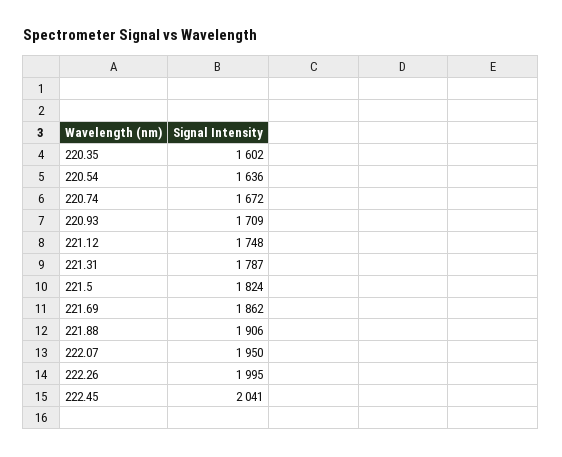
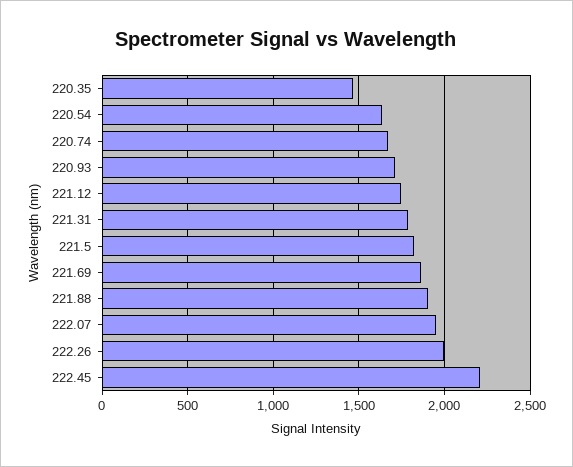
  {
-   "220.35": 1602,
+   "220.35": 1450,
    "220.54": 1636,
    "220.74": 1672,
    "220.93": 1709,
    "221.12": 1748,
    "221.31": 1787,
    "221.5": 1824,
    "221.69": 1862,
    "221.88": 1906,
    "222.07": 1950,
    "222.26": 1995,
-   "222.45": 2041
+   "222.45": 2200
  }

